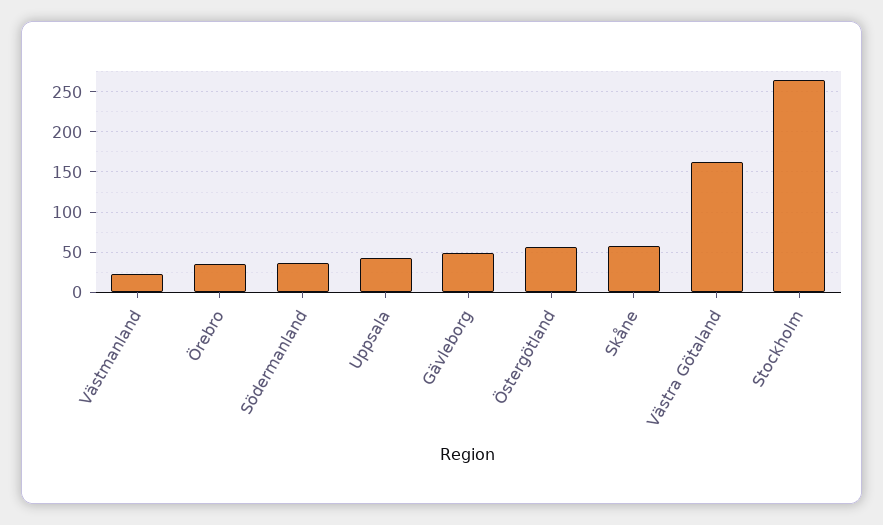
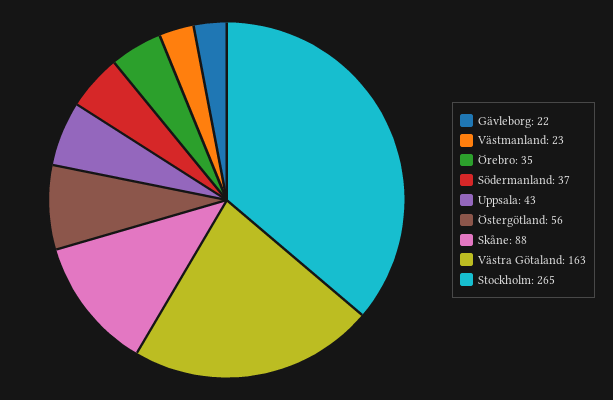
  {
    "Västmanland": 23,
    "Örebro": 35,
    "Södermanland": 37,
    "Uppsala": 43,
-   "Gävleborg": 50,
+   "Gävleborg": 22,
    "Östergötland": 56,
-   "Skåne": 60,
+   "Skåne": 88,
    "Västra Götaland": 163,
    "Stockholm": 265
  }

